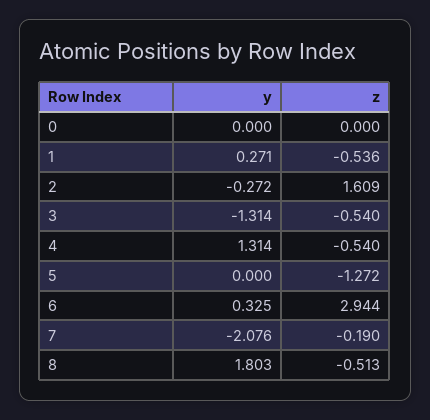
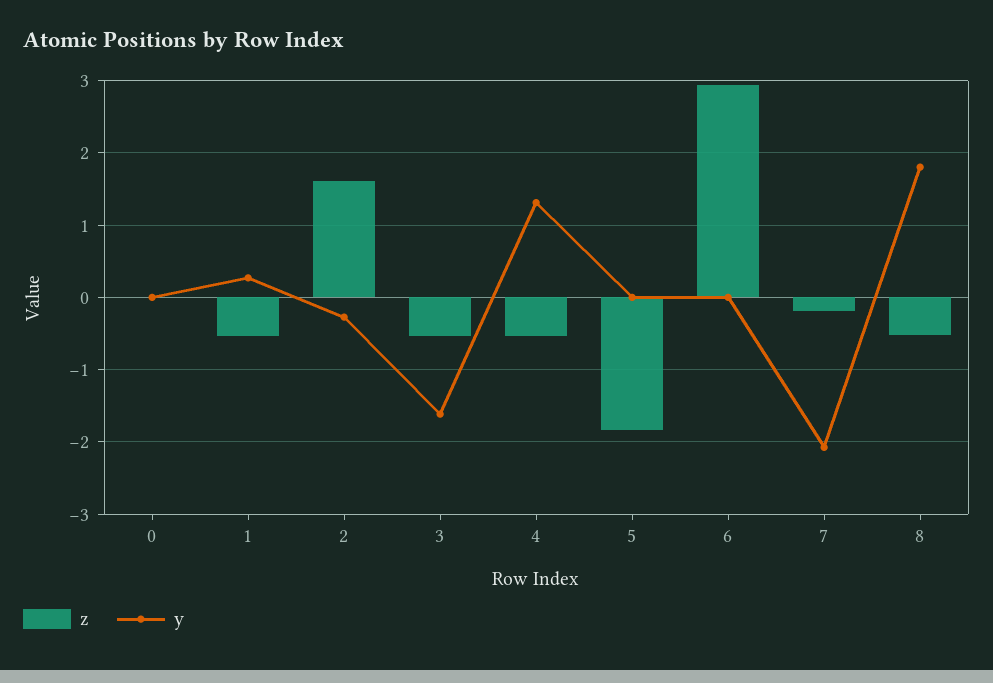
  {
    "y": {
      "0": 0,
      "1": 0.271,
      "2": -0.272,
-     "3": -1.314,
+     "3": -1.6,
      "4": 1.314,
      "5": 0,
-     "6": 0.325,
+     "6": 0,
      "7": -2.076,
      "8": 1.803
    },
    "z": {
      "0": 0,
      "1": -0.536,
      "2": 1.609,
      "3": -0.54,
      "4": -0.54,
-     "5": -1.272,
+     "5": -1.8,
      "6": 2.944,
      "7": -0.19,
      "8": -0.513
    }
  }

